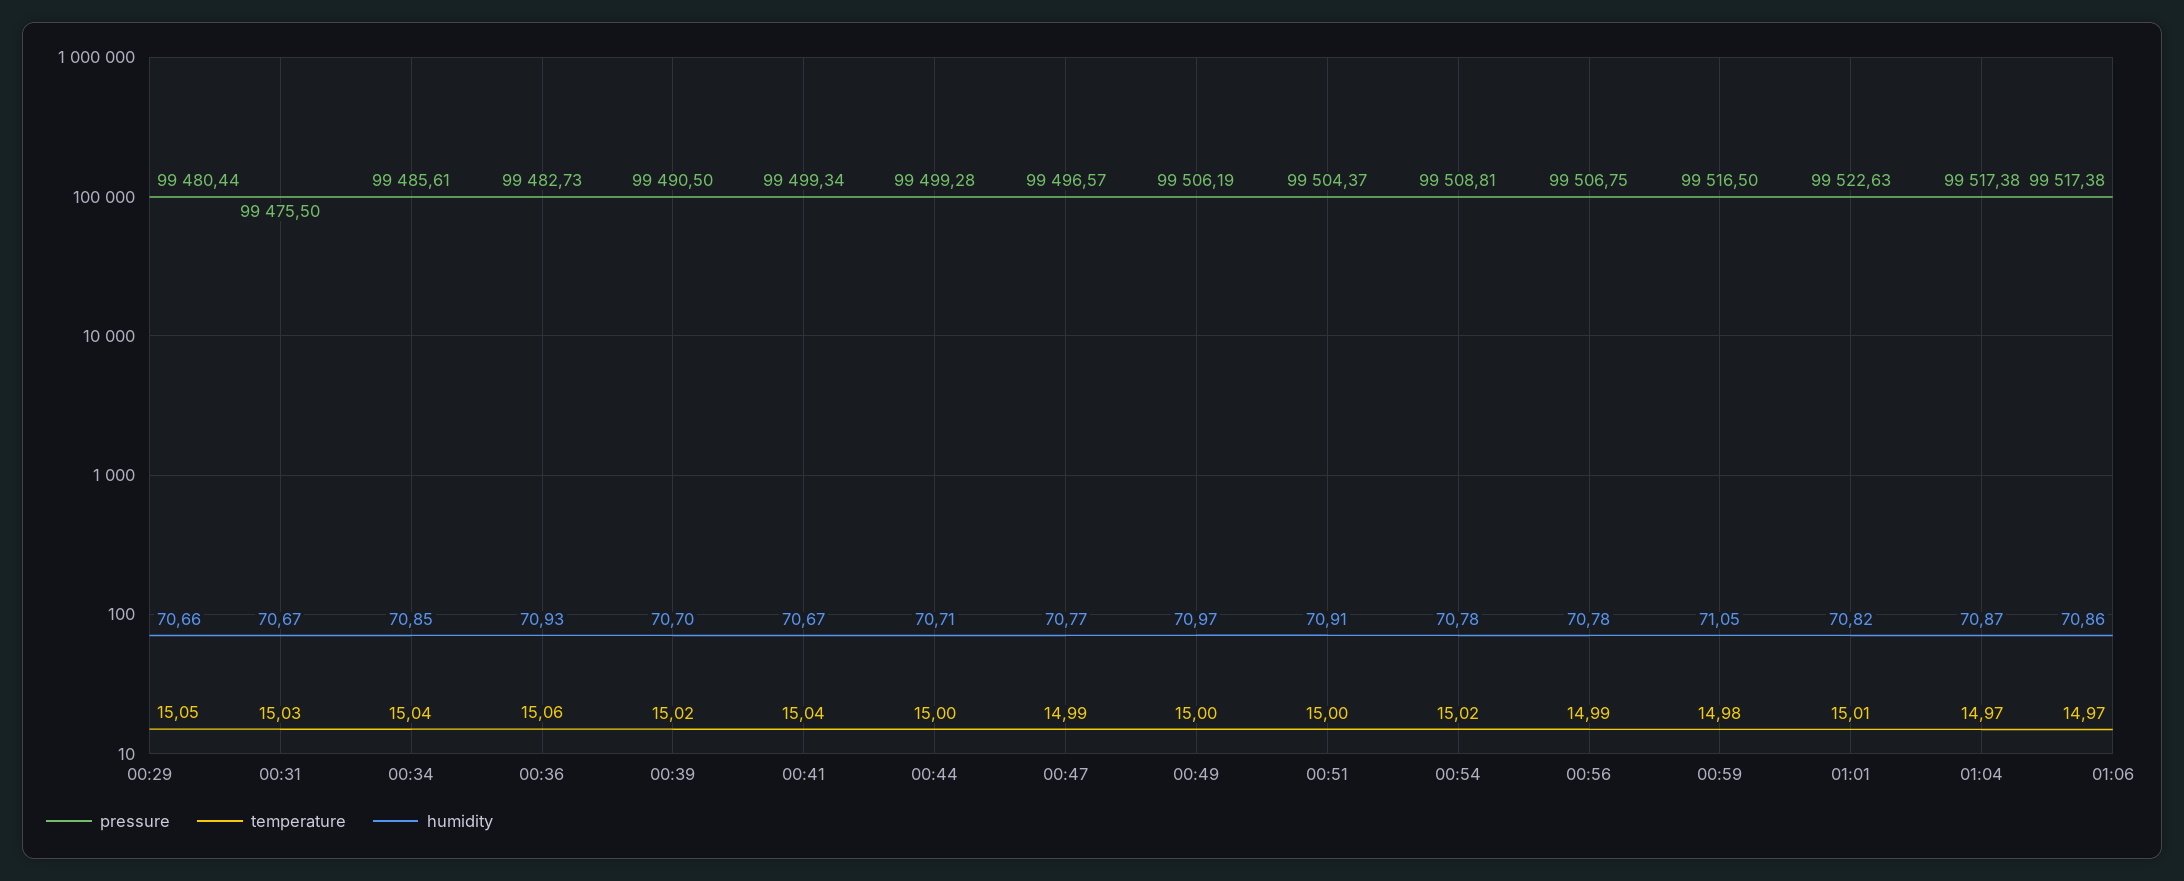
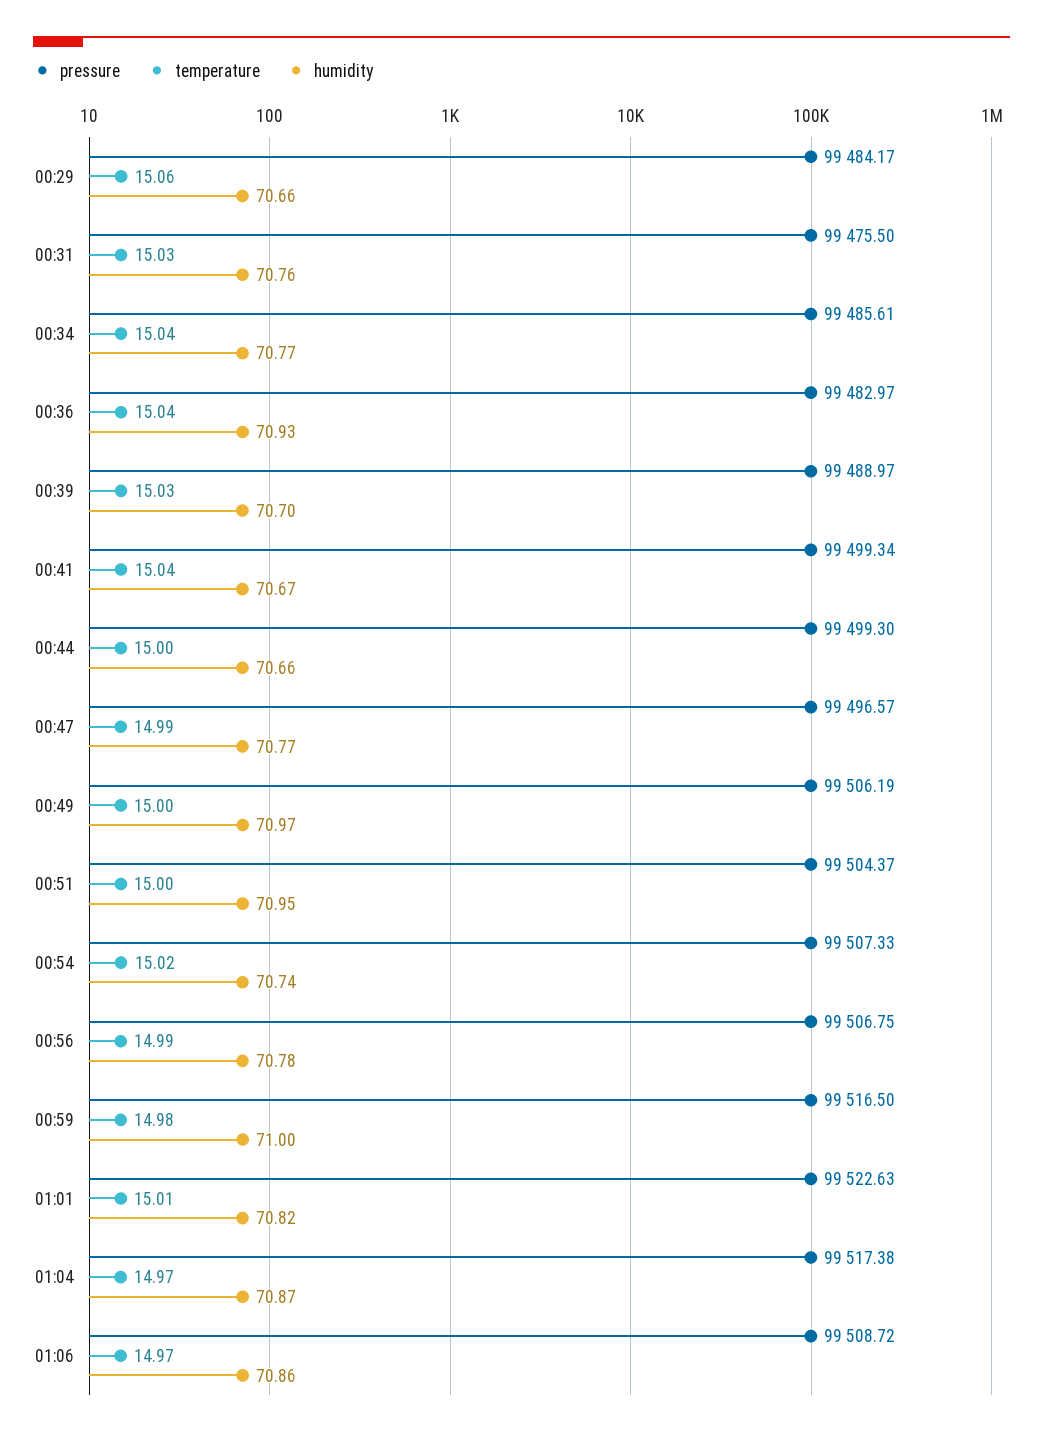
  {
    "pressure": {
-     "00:29": 99480.44,
+     "00:29": 99484.17,
      "00:31": 99475.5,
      "00:34": 99485.61,
-     "00:36": 99482.73,
+     "00:36": 99482.97,
-     "00:39": 99490.5,
+     "00:39": 99488.97,
      "00:41": 99499.34,
-     "00:44": 99499.28,
+     "00:44": 99499.3,
      "00:47": 99496.57,
      "00:49": 99506.19,
      "00:51": 99504.37,
-     "00:54": 99508.81,
+     "00:54": 99507.33,
      "00:56": 99506.75,
      "00:59": 99516.5,
      "01:01": 99522.63,
      "01:04": 99517.38,
-     "01:06": 99517.38
+     "01:06": 99508.72
    },
    "temperature": {
-     "00:29": 15.05,
+     "00:29": 15.06,
      "00:31": 15.03,
      "00:34": 15.04,
-     "00:36": 15.06,
+     "00:36": 15.04,
-     "00:39": 15.02,
+     "00:39": 15.03,
      "00:41": 15.04,
      "00:44": 15,
      "00:47": 14.99,
      "00:49": 15,
      "00:51": 15,
      "00:54": 15.02,
      "00:56": 14.99,
      "00:59": 14.98,
      "01:01": 15.01,
      "01:04": 14.97,
      "01:06": 14.97
    },
    "humidity": {
      "00:29": 70.66,
-     "00:31": 70.67,
+     "00:31": 70.76,
-     "00:34": 70.85,
+     "00:34": 70.77,
      "00:36": 70.93,
      "00:39": 70.7,
      "00:41": 70.67,
-     "00:44": 70.71,
+     "00:44": 70.66,
      "00:47": 70.77,
      "00:49": 70.97,
-     "00:51": 70.91,
+     "00:51": 70.95,
-     "00:54": 70.78,
+     "00:54": 70.74,
      "00:56": 70.78,
-     "00:59": 71.05,
+     "00:59": 71,
      "01:01": 70.82,
      "01:04": 70.87,
      "01:06": 70.86
    }
  }

